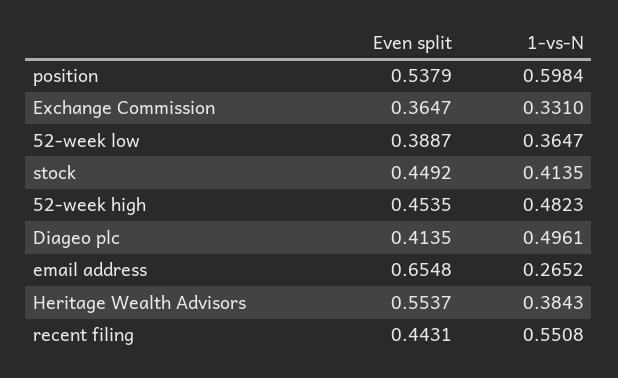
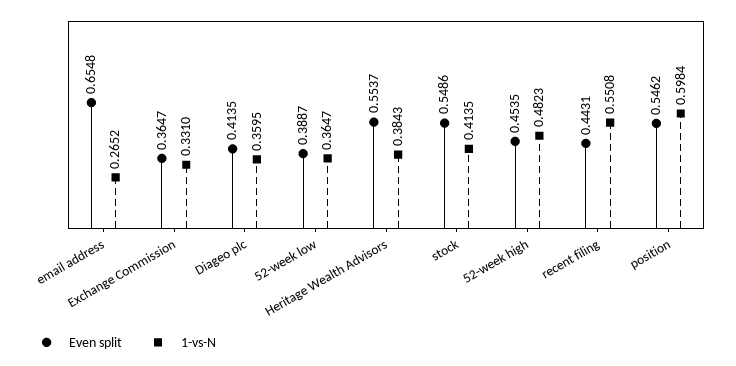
  {
    "Even split": {
-     "position": 0.5379,
+     "position": 0.5462,
      "Exchange Commission": 0.3647,
      "52-week low": 0.3887,
-     "stock": 0.4492,
+     "stock": 0.5486,
      "52-week high": 0.4535,
      "Diageo plc": 0.4135,
      "email address": 0.6548,
      "Heritage Wealth Advisors": 0.5537,
      "recent filing": 0.4431
    },
    "1-vs-N": {
      "position": 0.5984,
      "Exchange Commission": 0.331,
      "52-week low": 0.3647,
      "stock": 0.4135,
      "52-week high": 0.4823,
-     "Diageo plc": 0.4961,
+     "Diageo plc": 0.3595,
      "email address": 0.2652,
      "Heritage Wealth Advisors": 0.3843,
      "recent filing": 0.5508
    }
  }

